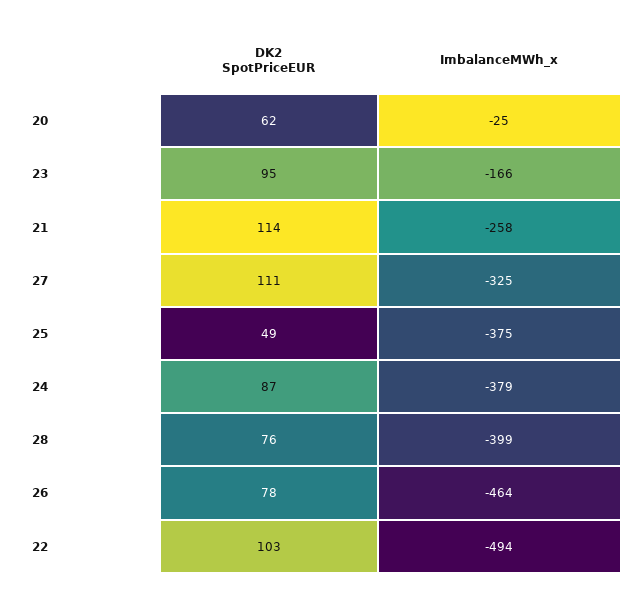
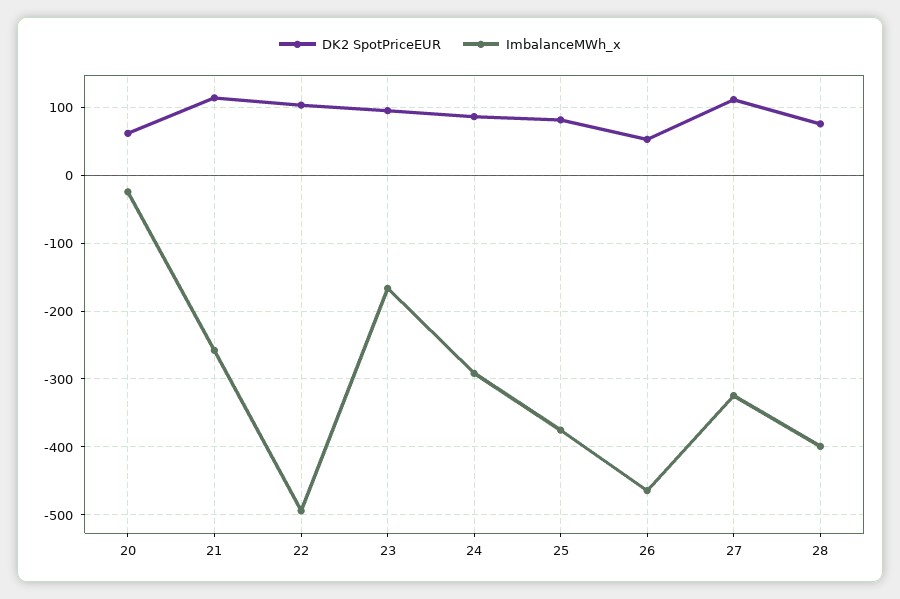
  {
    "DK2 SpotPriceEUR": {
      "20": 62,
      "23": 95,
      "21": 114,
      "27": 111,
-     "25": 49,
+     "25": 80,
      "24": 87,
      "28": 76,
-     "26": 78,
+     "26": 50,
      "22": 103
    },
    "ImbalanceMWh_x": {
      "20": -25,
      "23": -166,
      "21": -258,
      "27": -325,
      "25": -375,
-     "24": -379,
+     "24": -290,
      "28": -399,
      "26": -464,
      "22": -494
    }
  }

